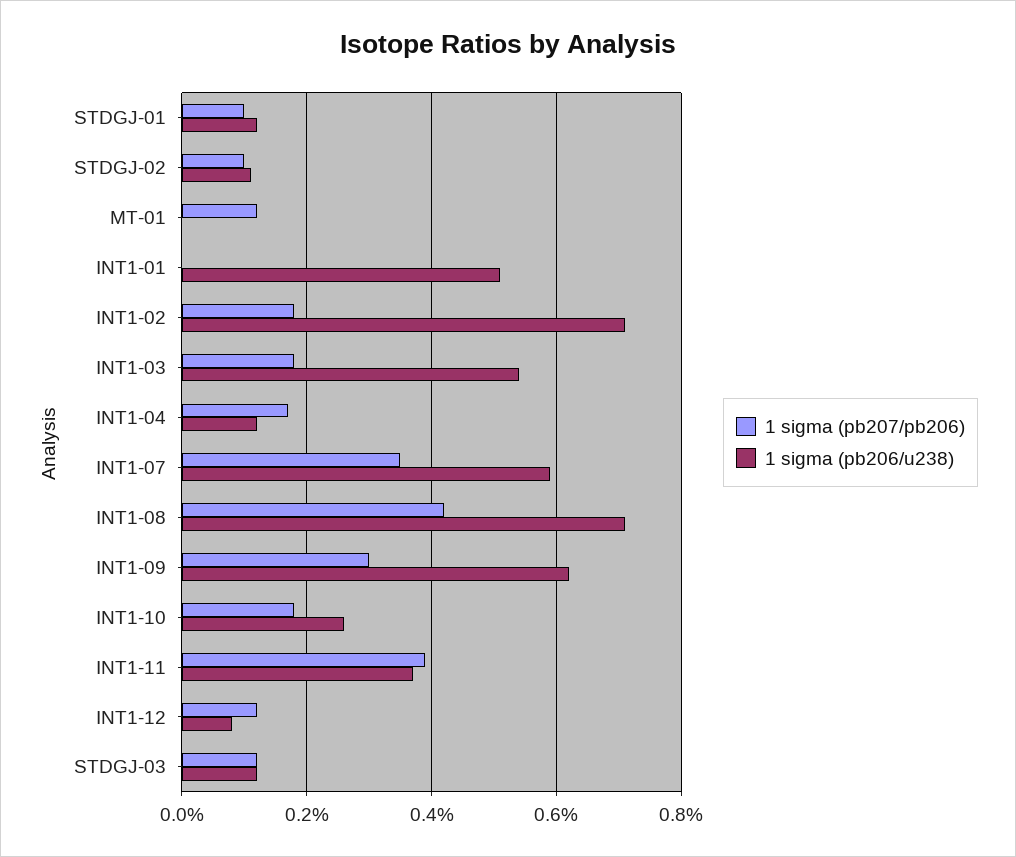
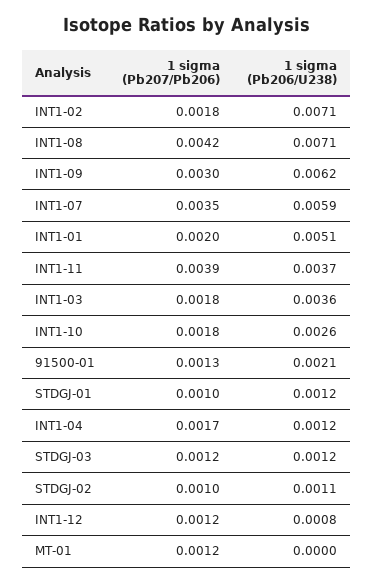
  {
    "1 sigma (pb207/pb206)": {
      "STDGJ-01": 0.001,
      "STDGJ-02": 0.001,
      "MT-01": 0.0012,
-     "INT1-01": 0,
+     "INT1-01": 0.002,
      "INT1-02": 0.0018,
      "INT1-03": 0.0018,
      "INT1-04": 0.0017,
      "INT1-07": 0.0035,
      "INT1-08": 0.0042,
      "INT1-09": 0.003,
      "INT1-10": 0.0018,
      "INT1-11": 0.0039,
      "INT1-12": 0.0012,
-     "STDGJ-03": 0.0012
+     "STDGJ-03": 0.0012,
+     "91500-01": 0.0013
    },
    "1 sigma (pb206/u238)": {
      "STDGJ-01": 0.0012,
      "STDGJ-02": 0.0011,
      "MT-01": 0,
      "INT1-01": 0.0051,
      "INT1-02": 0.0071,
-     "INT1-03": 0.0055,
+     "INT1-03": 0.0036,
      "INT1-04": 0.0012,
      "INT1-07": 0.0059,
      "INT1-08": 0.0071,
      "INT1-09": 0.0062,
      "INT1-10": 0.0026,
      "INT1-11": 0.0037,
      "INT1-12": 0.0008,
-     "STDGJ-03": 0.0012
+     "STDGJ-03": 0.0012,
+     "91500-01": 0.0021
    }
  }

